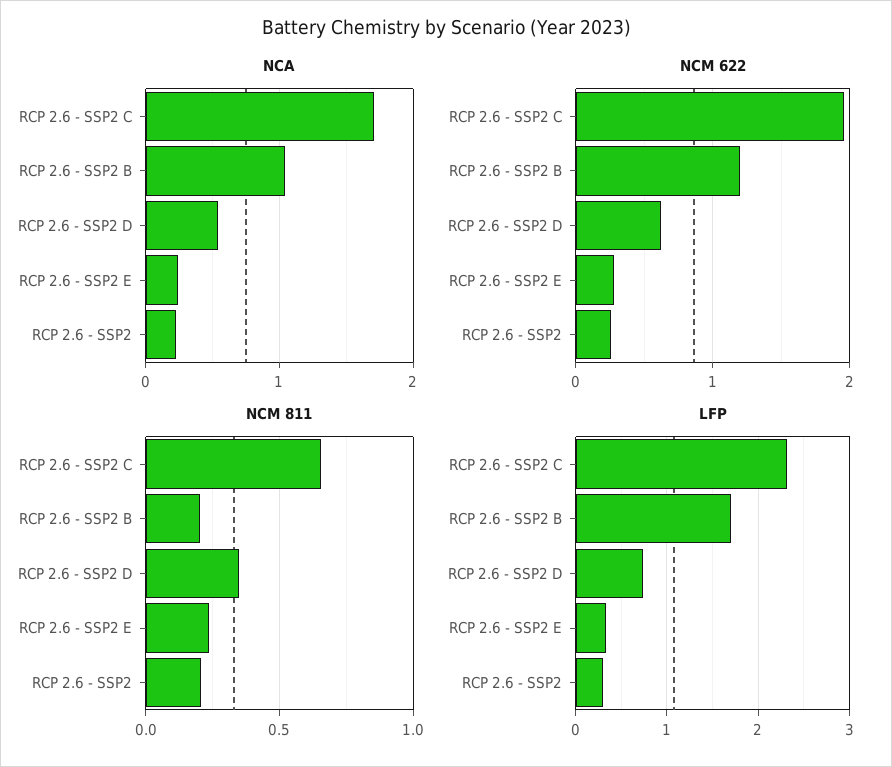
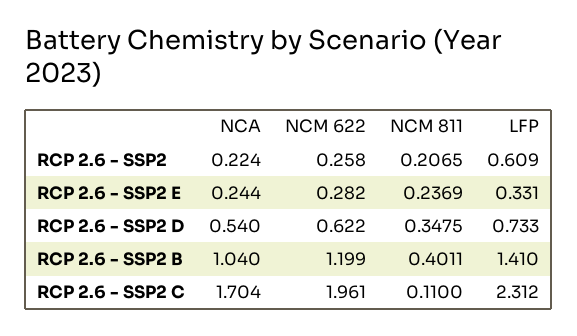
  {
    "NCA": {
      "RCP 2.6 - SSP2 C": 1.704,
      "RCP 2.6 - SSP2 B": 1.04,
      "RCP 2.6 - SSP2 D": 0.54,
      "RCP 2.6 - SSP2 E": 0.244,
      "RCP 2.6 - SSP2": 0.224
    },
    "NCM 622": {
      "RCP 2.6 - SSP2 C": 1.961,
      "RCP 2.6 - SSP2 B": 1.199,
      "RCP 2.6 - SSP2 D": 0.622,
      "RCP 2.6 - SSP2 E": 0.282,
      "RCP 2.6 - SSP2": 0.258
    },
    "NCM 811": {
-     "RCP 2.6 - SSP2 C": 0.65,
+     "RCP 2.6 - SSP2 C": 0.11,
-     "RCP 2.6 - SSP2 B": 0.2,
+     "RCP 2.6 - SSP2 B": 0.4011,
      "RCP 2.6 - SSP2 D": 0.3475,
      "RCP 2.6 - SSP2 E": 0.2369,
      "RCP 2.6 - SSP2": 0.2065
    },
    "LFP": {
      "RCP 2.6 - SSP2 C": 2.312,
-     "RCP 2.6 - SSP2 B": 1.7,
+     "RCP 2.6 - SSP2 B": 1.41,
      "RCP 2.6 - SSP2 D": 0.733,
      "RCP 2.6 - SSP2 E": 0.331,
-     "RCP 2.6 - SSP2": 0.3
+     "RCP 2.6 - SSP2": 0.609
    }
  }

